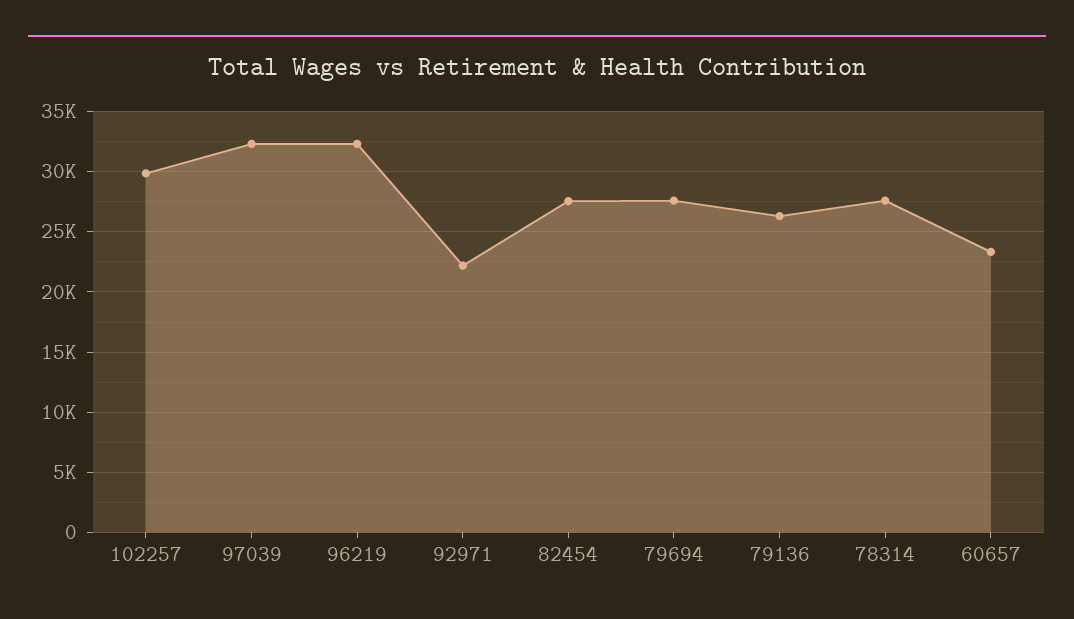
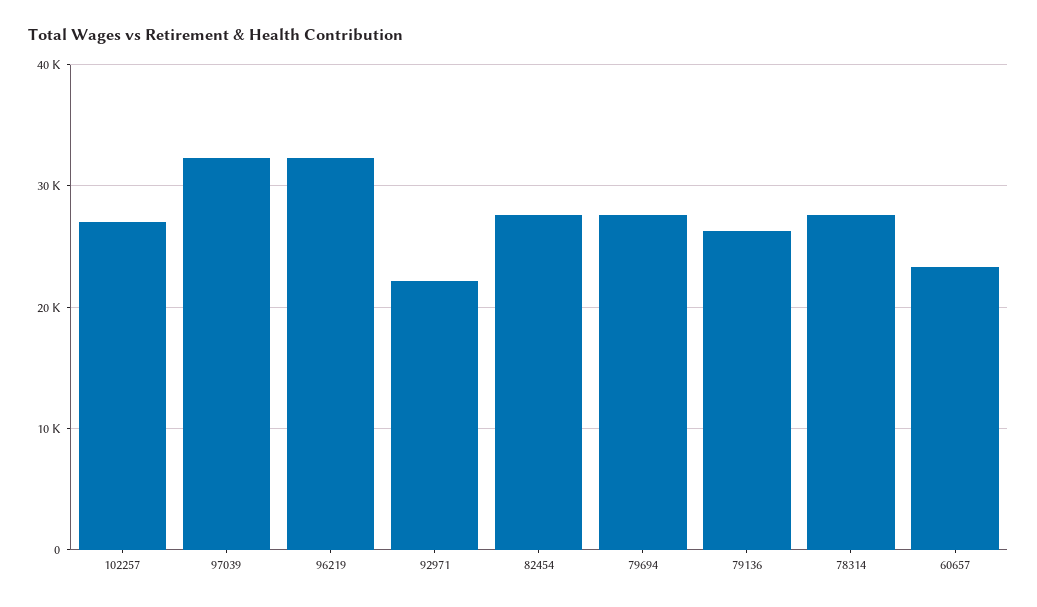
  {
-   "102257": 30000,
+   "102257": 27000,
    "97039": 32500,
    "96219": 32500,
    "92971": 22000,
    "82454": 27500,
    "79694": 27500,
    "79136": 26500,
    "78314": 27500,
    "60657": 23500
  }

